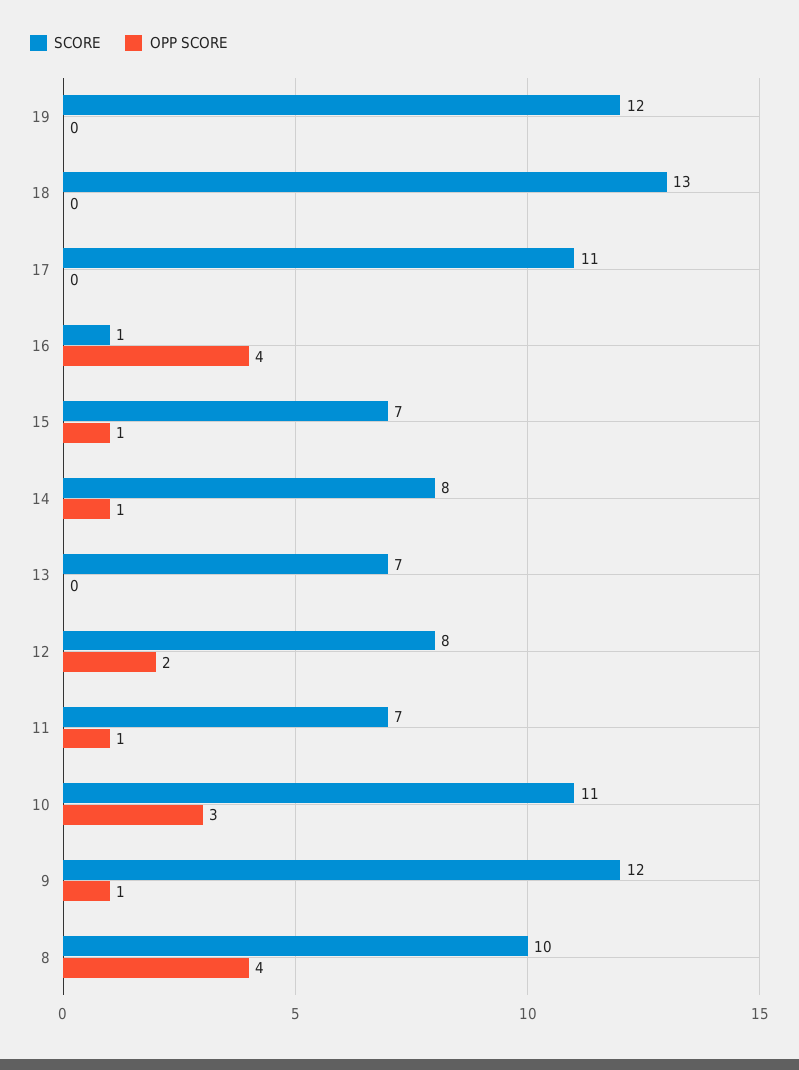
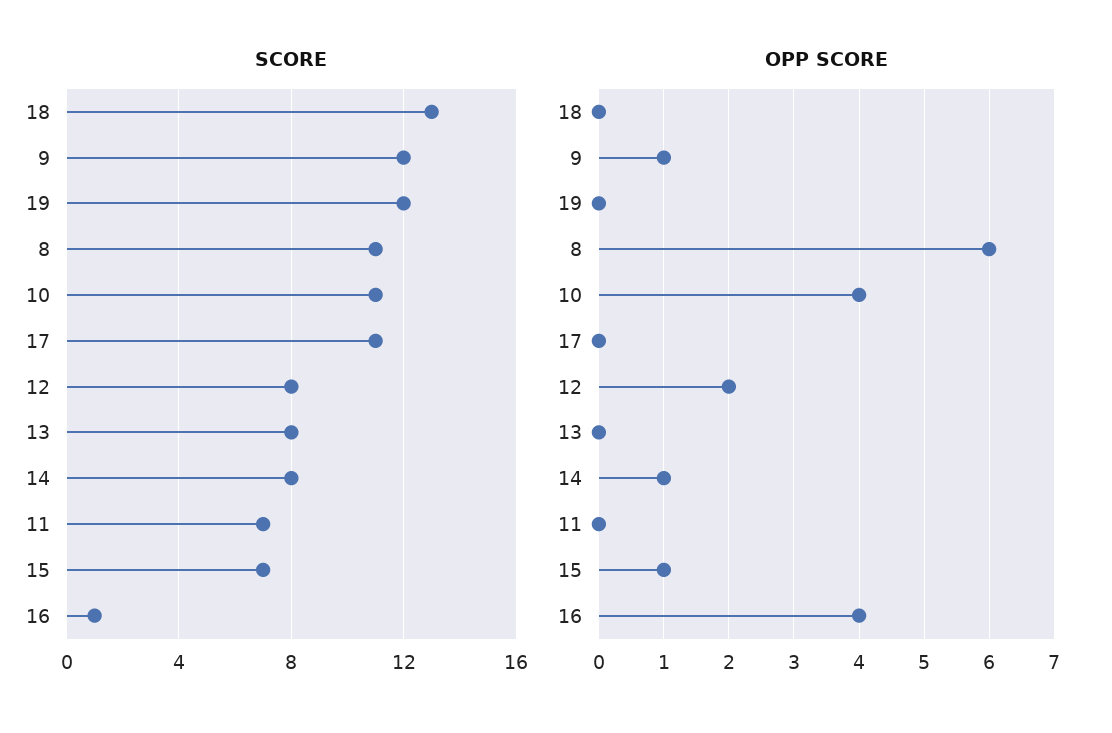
  {
    "SCORE": {
      "19": 12,
      "18": 13,
      "17": 11,
      "16": 1,
      "15": 7,
      "14": 8,
-     "13": 7,
+     "13": 8,
      "12": 8,
      "11": 7,
      "10": 11,
      "9": 12,
-     "8": 10
+     "8": 11
    },
    "OPP SCORE": {
      "19": 0,
      "18": 0,
      "17": 0,
      "16": 4,
      "15": 1,
      "14": 1,
      "13": 0,
      "12": 2,
-     "11": 1,
+     "11": 0,
-     "10": 3,
+     "10": 4,
      "9": 1,
-     "8": 4
+     "8": 6
    }
  }

